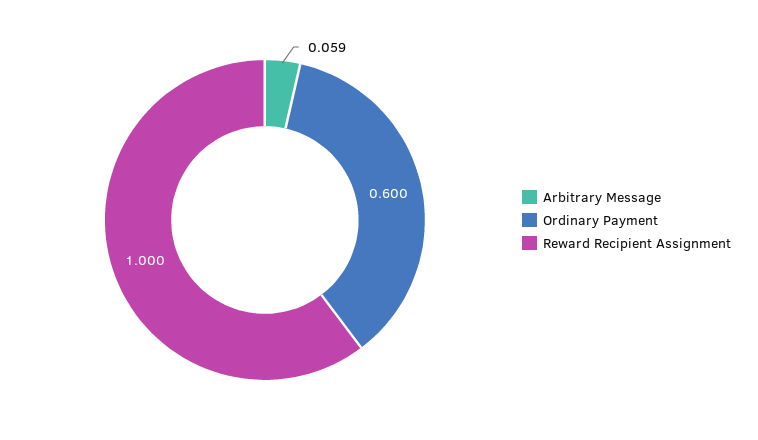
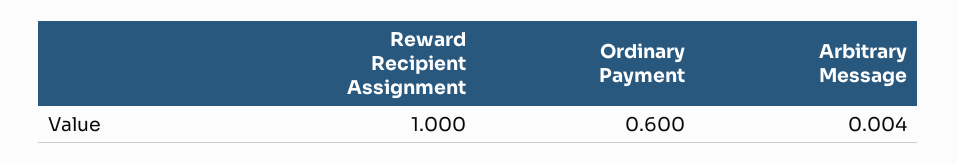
  {
-   "Arbitrary Message": 0.059,
+   "Arbitrary Message": 0.004,
    "Ordinary Payment": 0.6,
    "Reward Recipient Assignment": 1
  }

